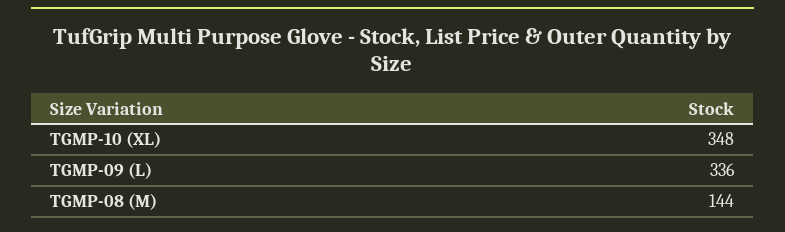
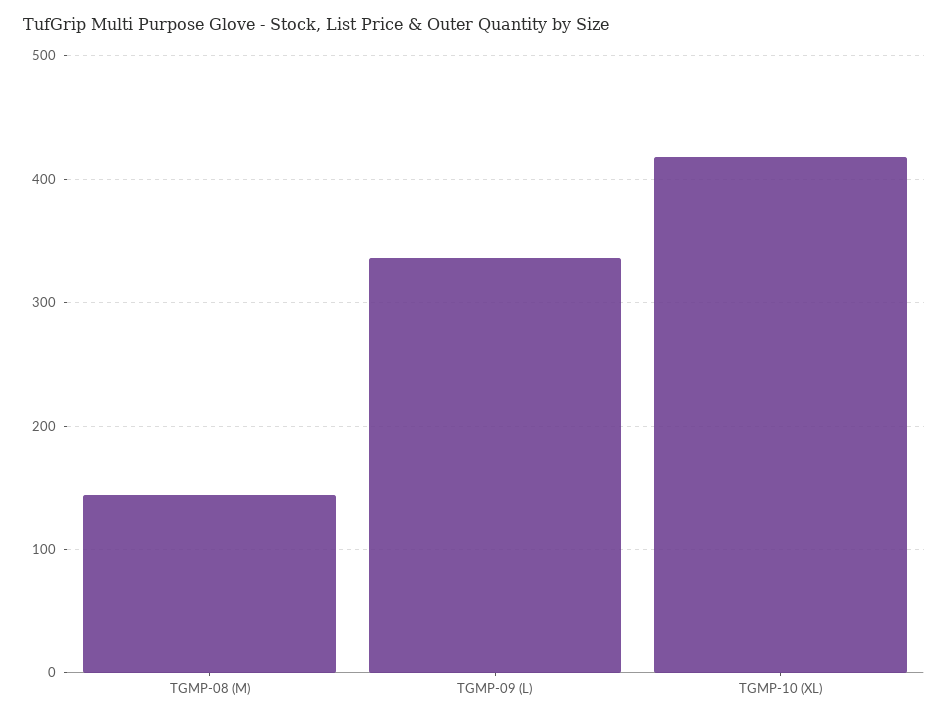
  {
-   "TGMP-10 (XL)": 348,
+   "TGMP-10 (XL)": 420,
    "TGMP-09 (L)": 336,
    "TGMP-08 (M)": 144
  }

